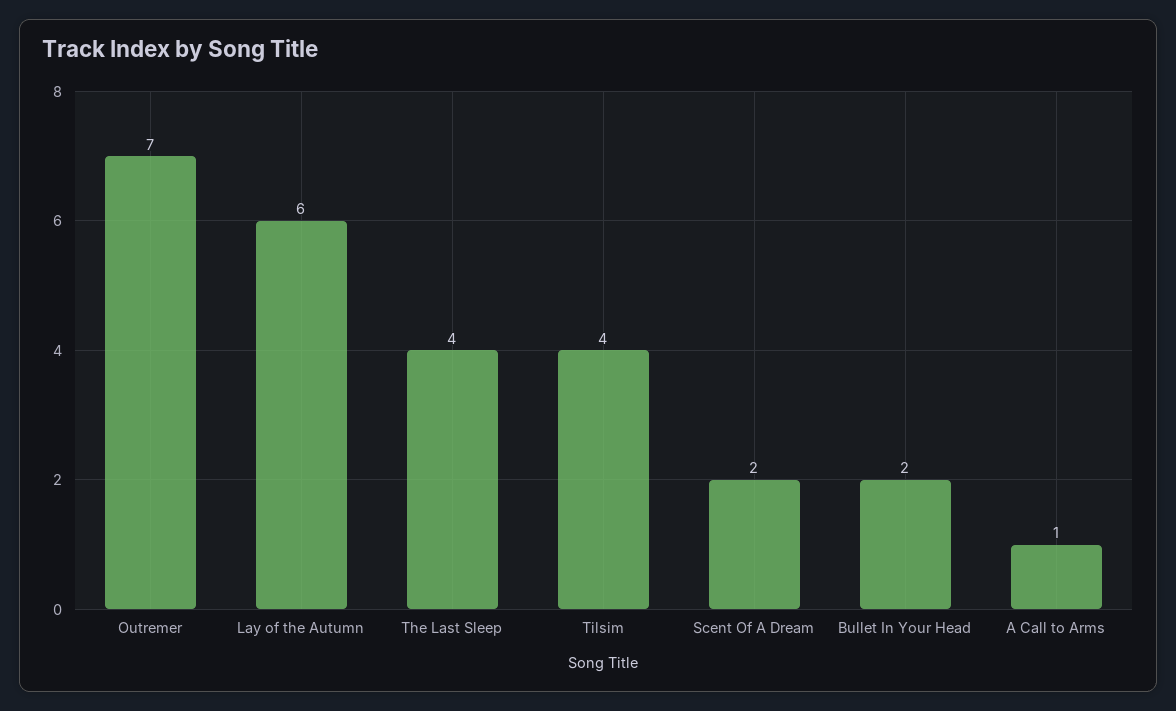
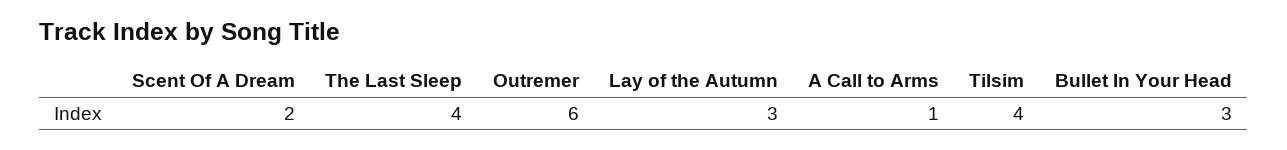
  {
-   "Outremer": 7,
+   "Outremer": 6,
-   "Lay of the Autumn": 6,
+   "Lay of the Autumn": 3,
    "The Last Sleep": 4,
    "Tilsim": 4,
    "Scent Of A Dream": 2,
-   "Bullet In Your Head": 2,
+   "Bullet In Your Head": 3,
    "A Call to Arms": 1
  }

